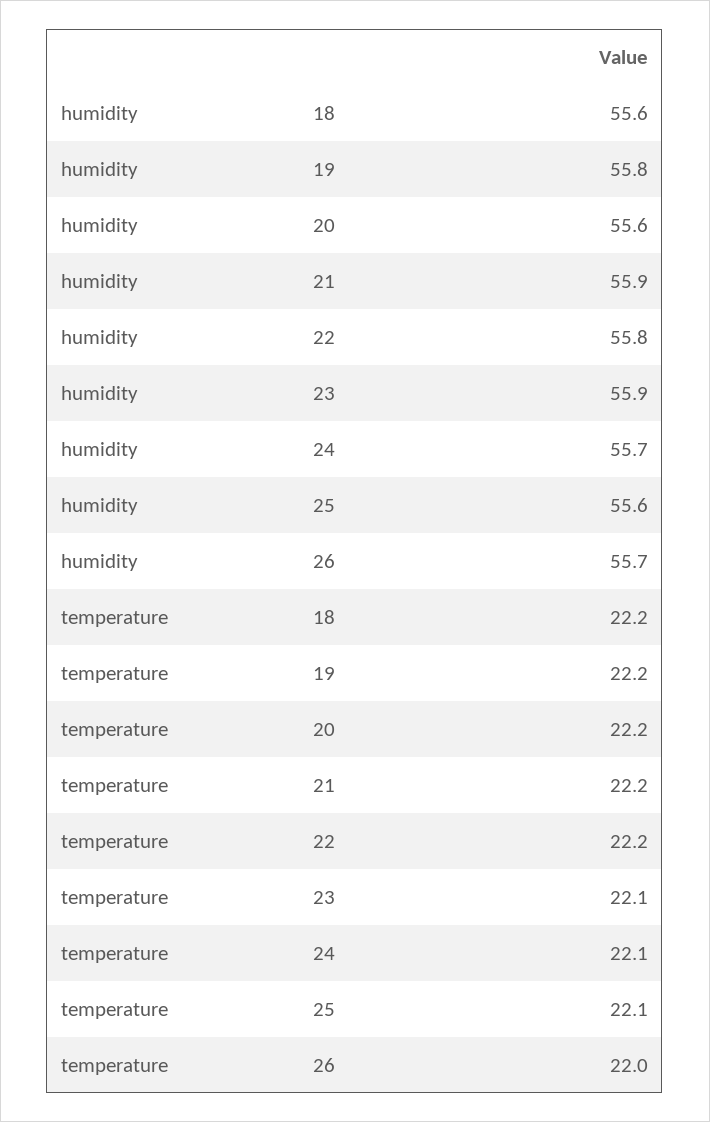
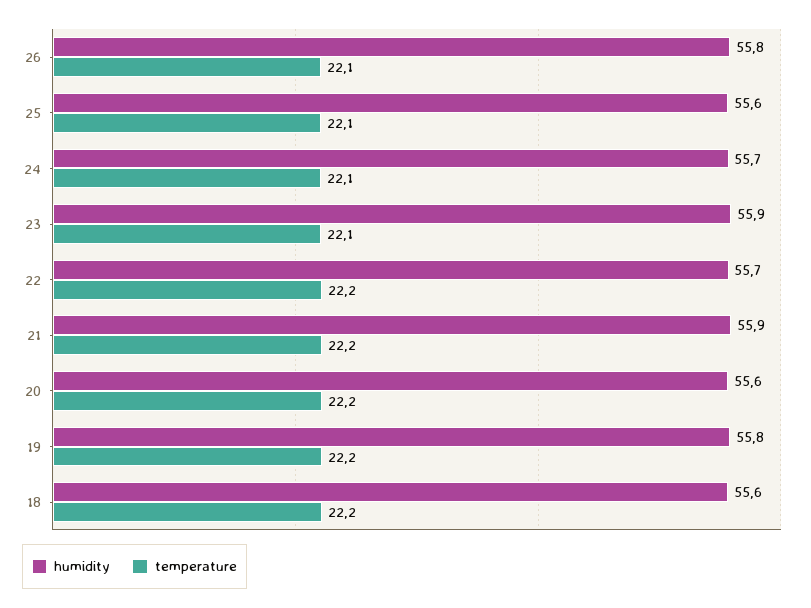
  {
    "humidity": {
      "18": 55.6,
      "19": 55.8,
      "20": 55.6,
      "21": 55.9,
-     "22": 55.8,
+     "22": 55.7,
      "23": 55.9,
      "24": 55.7,
      "25": 55.6,
-     "26": 55.7
+     "26": 55.8
    },
    "temperature": {
      "18": 22.2,
      "19": 22.2,
      "20": 22.2,
      "21": 22.2,
      "22": 22.2,
      "23": 22.1,
      "24": 22.1,
      "25": 22.1,
-     "26": 22
+     "26": 22.1
    }
  }

